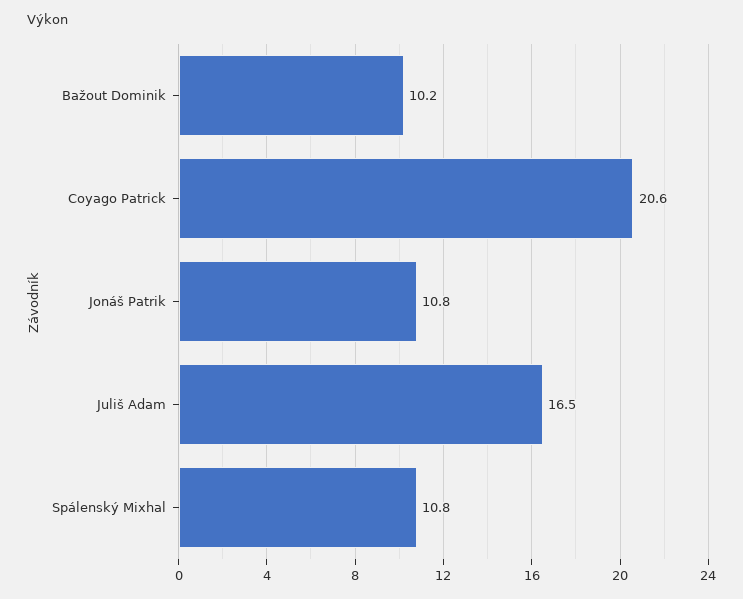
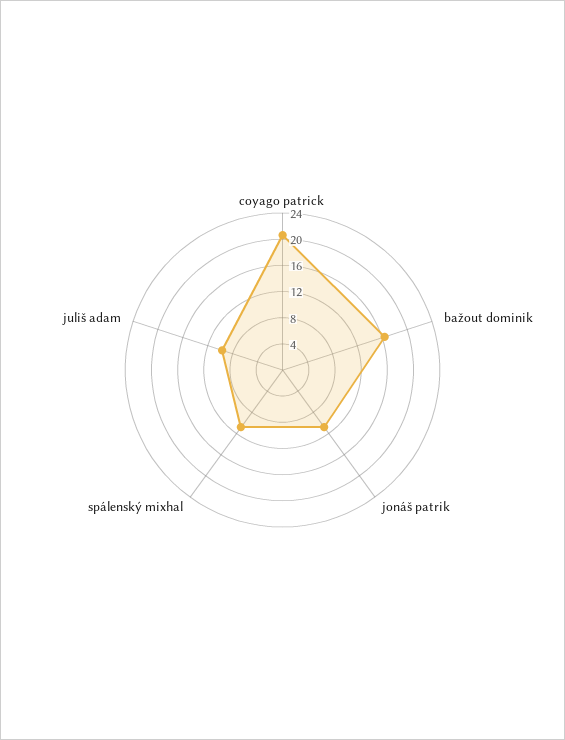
  {
-   "Bažout Dominik": 10.2,
+   "Bažout Dominik": 16,
    "Coyago Patrick": 20.6,
    "Jonáš Patrik": 10.8,
-   "Juliš Adam": 16.5,
+   "Juliš Adam": 10,
    "Spálenský Mixhal": 10.8
  }

